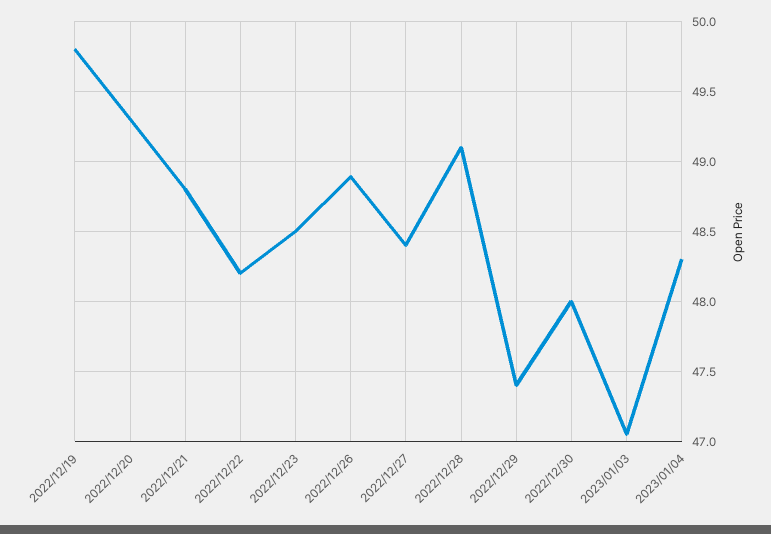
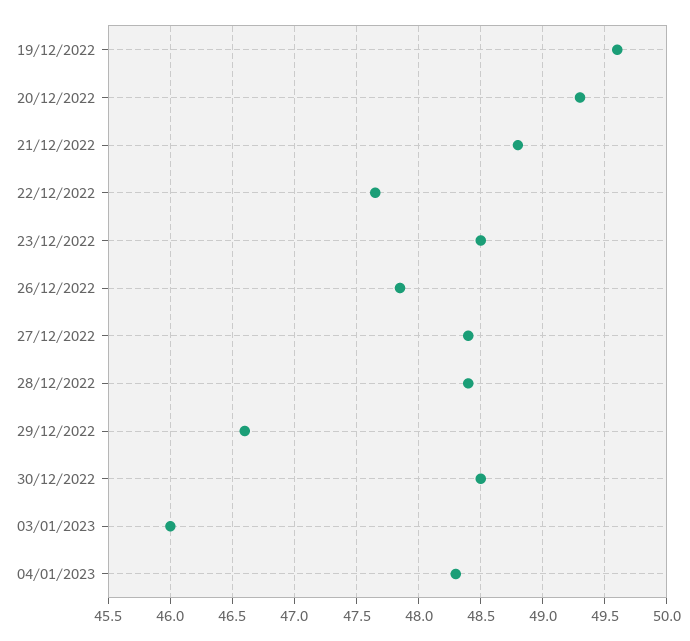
  {
-   "2022/12/19": 49.8,
+   "2022/12/19": 49.6,
    "2022/12/20": 49.3,
    "2022/12/21": 48.8,
-   "2022/12/22": 48.2,
+   "2022/12/22": 47.65,
    "2022/12/23": 48.5,
-   "2022/12/26": 48.9,
+   "2022/12/26": 47.85,
    "2022/12/27": 48.4,
-   "2022/12/28": 49.1,
+   "2022/12/28": 48.4,
-   "2022/12/29": 47.4,
+   "2022/12/29": 46.6,
-   "2022/12/30": 48,
+   "2022/12/30": 48.5,
-   "2023/01/03": 47.05,
+   "2023/01/03": 46,
    "2023/01/04": 48.3
  }

